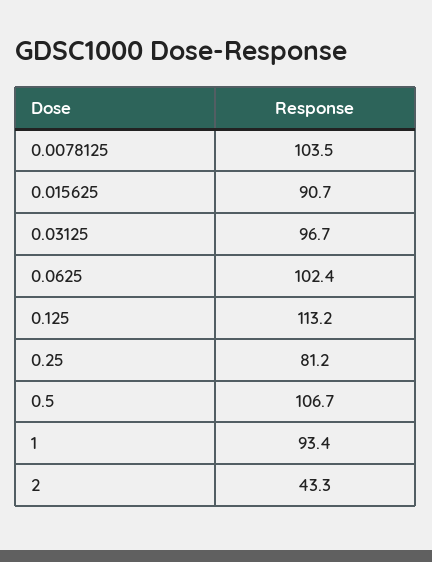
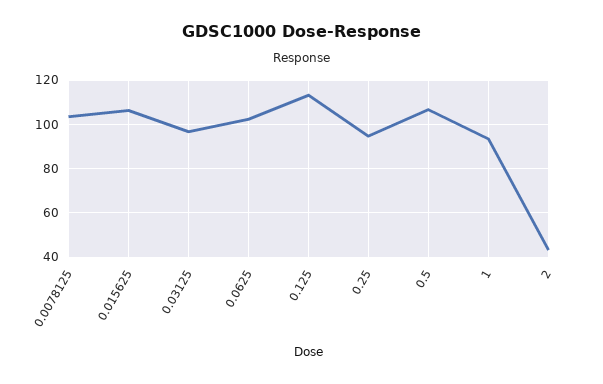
  {
    "0.0078125": 103.5,
-   "0.015625": 90.7,
+   "0.015625": 105,
    "0.03125": 96.7,
    "0.0625": 102.4,
    "0.125": 113.2,
-   "0.25": 81.2,
+   "0.25": 95,
    "0.5": 106.7,
    "1": 93.4,
    "2": 43.3
  }

